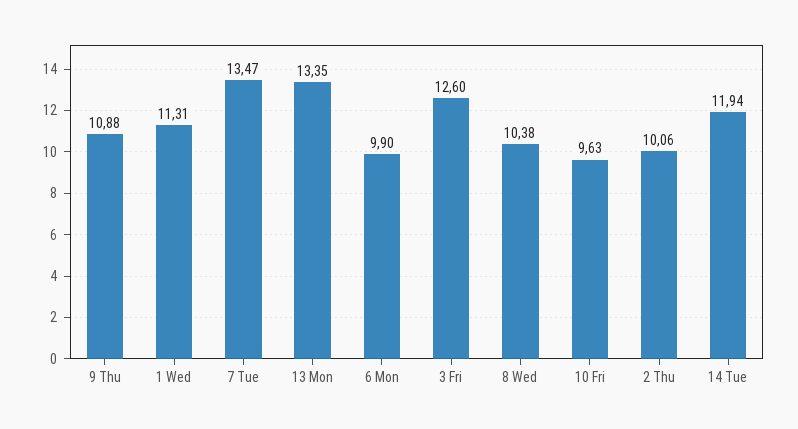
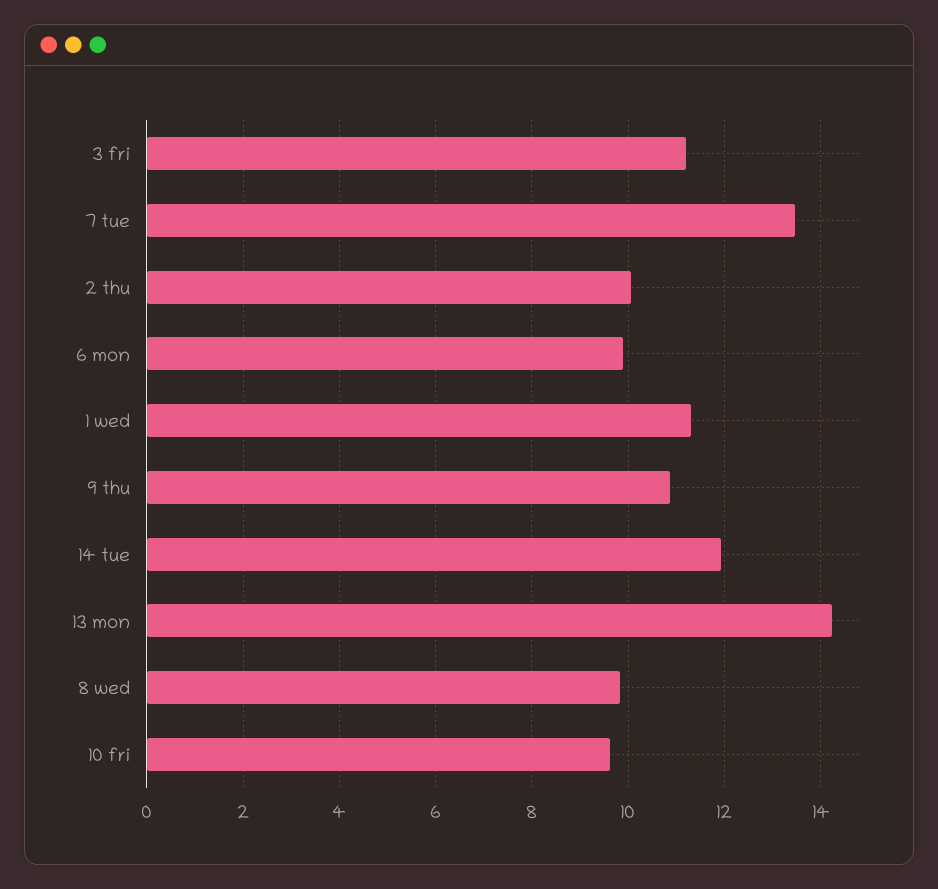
  {
    "9 Thu": 10.88,
    "1 Wed": 11.31,
    "7 Tue": 13.47,
-   "13 Mon": 13.35,
+   "13 Mon": 14.2,
    "6 Mon": 9.9,
-   "3 Fri": 12.6,
+   "3 Fri": 11.2,
-   "8 Wed": 10.38,
+   "8 Wed": 9.8,
    "10 Fri": 9.63,
    "2 Thu": 10.06,
    "14 Tue": 11.94
  }

